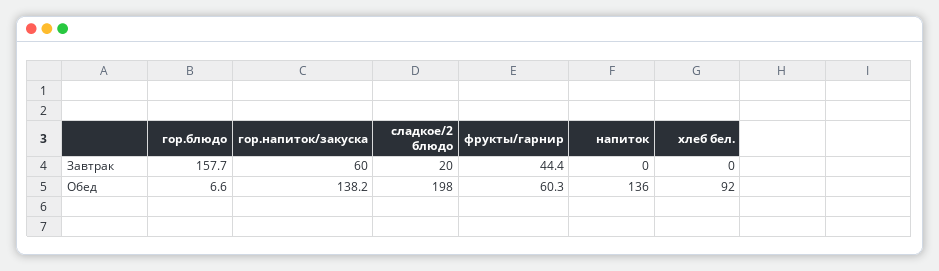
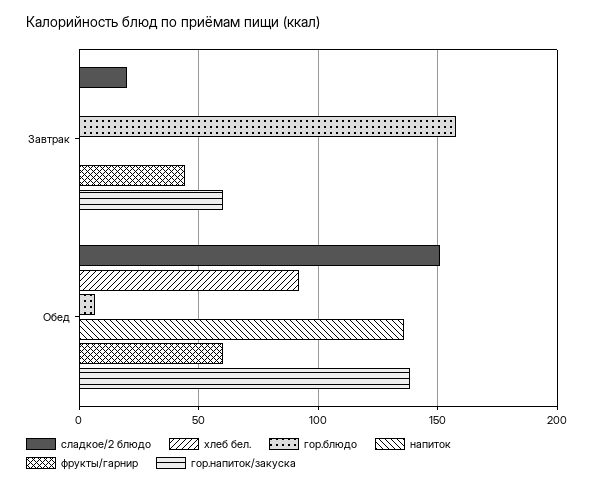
  {
    "гор.блюдо": {
      "Завтрак": 157.7,
      "Обед": 6.6
    },
    "гор.напиток/закуска": {
      "Завтрак": 60,
      "Обед": 138.2
    },
    "сладкое/2 блюдо": {
      "Завтрак": 20,
-     "Обед": 198
+     "Обед": 150
    },
    "фрукты/гарнир": {
      "Завтрак": 44.4,
      "Обед": 60.3
    },
    "напиток": {
      "Завтрак": 0,
      "Обед": 136
    },
    "хлеб бел.": {
      "Завтрак": 0,
      "Обед": 92
    }
  }

